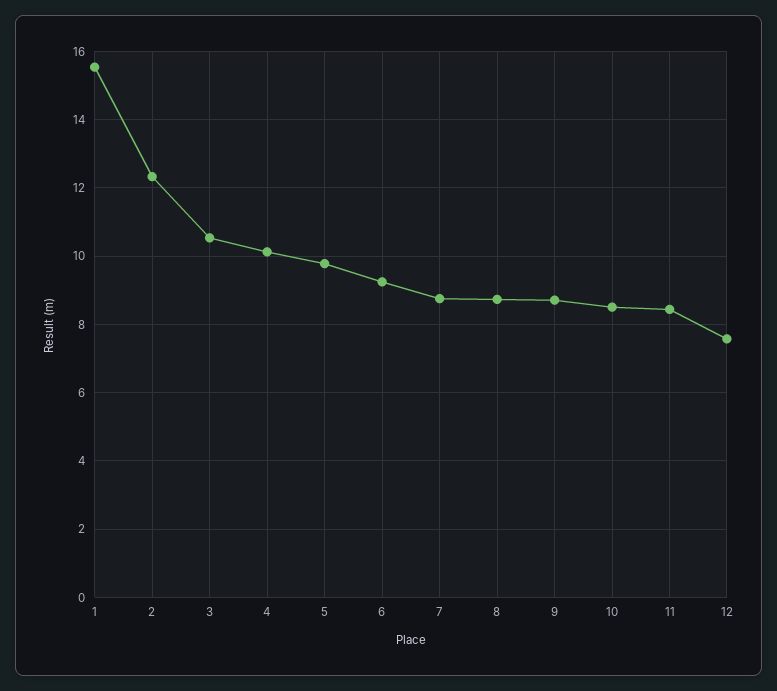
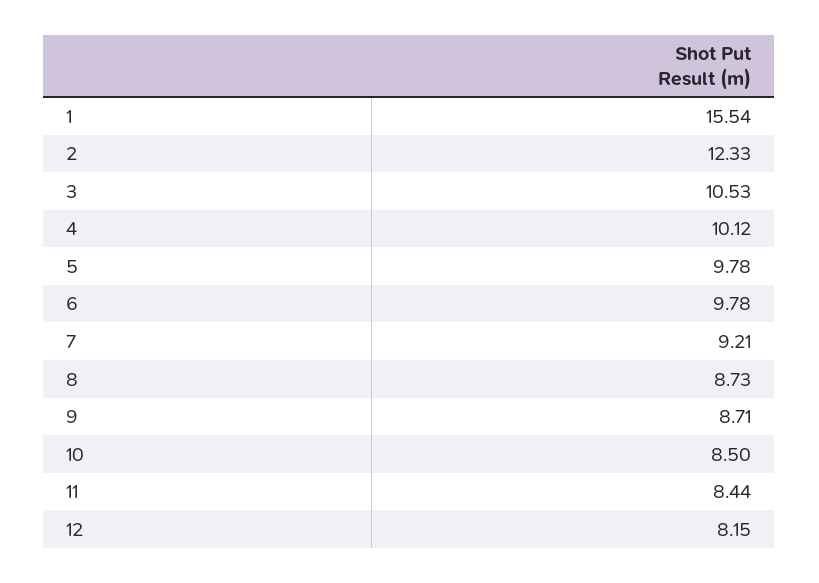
  {
    "1": 15.54,
    "2": 12.33,
    "3": 10.53,
    "4": 10.12,
    "5": 9.78,
-   "6": 9.2,
+   "6": 9.78,
-   "7": 8.8,
+   "7": 9.21,
    "8": 8.73,
    "9": 8.71,
    "10": 8.5,
    "11": 8.44,
-   "12": 7.6
+   "12": 8.15
  }

